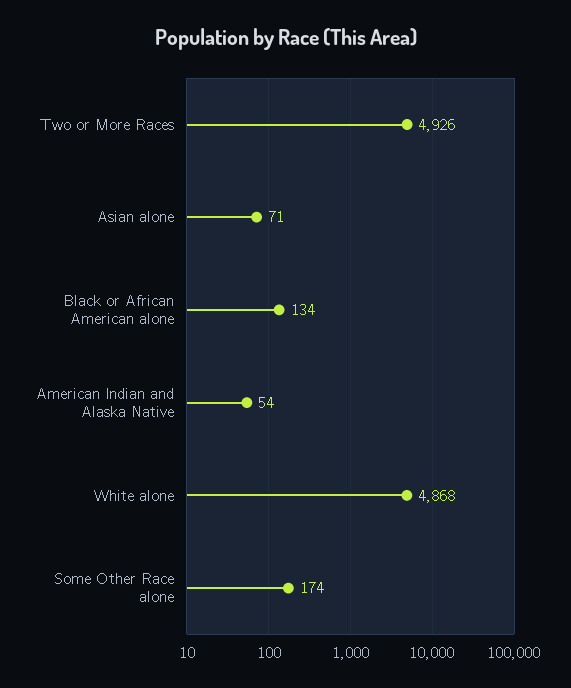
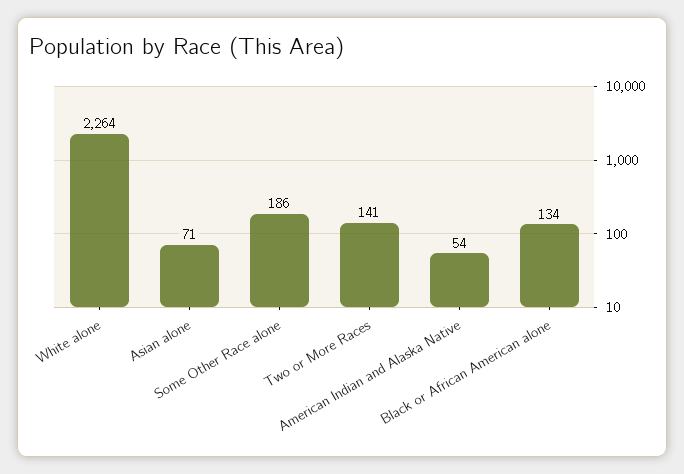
  {
-   "Two or More Races": 4926,
+   "Two or More Races": 141,
    "Asian alone": 71,
    "Black or African American alone": 134,
    "American Indian and Alaska Native": 54,
-   "White alone": 4868,
+   "White alone": 2264,
-   "Some Other Race alone": 174
+   "Some Other Race alone": 186
  }

